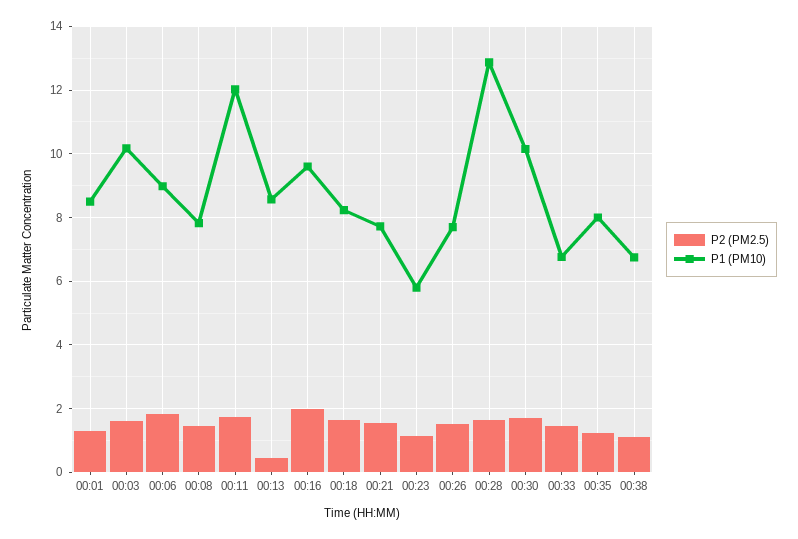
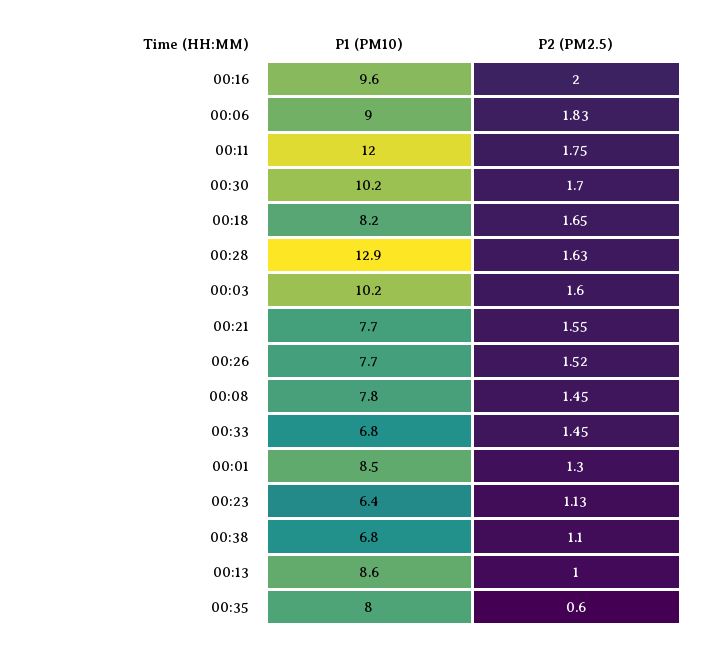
  {
    "P2 (PM2.5)": {
      "00:01": 1.3,
      "00:03": 1.6,
      "00:06": 1.83,
      "00:08": 1.45,
      "00:11": 1.75,
-     "00:13": 0.4,
+     "00:13": 1,
      "00:16": 2,
      "00:18": 1.65,
      "00:21": 1.55,
      "00:23": 1.13,
      "00:26": 1.52,
      "00:28": 1.63,
      "00:30": 1.7,
      "00:33": 1.45,
-     "00:35": 1.2,
+     "00:35": 0.6,
      "00:38": 1.1
    },
    "P1 (PM10)": {
      "00:01": 8.5,
      "00:03": 10.2,
      "00:06": 9,
      "00:08": 7.8,
      "00:11": 12,
      "00:13": 8.6,
      "00:16": 9.6,
      "00:18": 8.2,
      "00:21": 7.7,
-     "00:23": 5.8,
+     "00:23": 6.4,
      "00:26": 7.7,
      "00:28": 12.9,
      "00:30": 10.2,
      "00:33": 6.8,
      "00:35": 8,
      "00:38": 6.8
    }
  }

